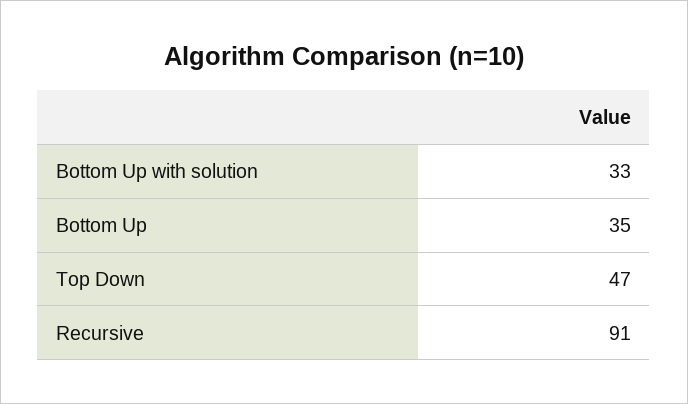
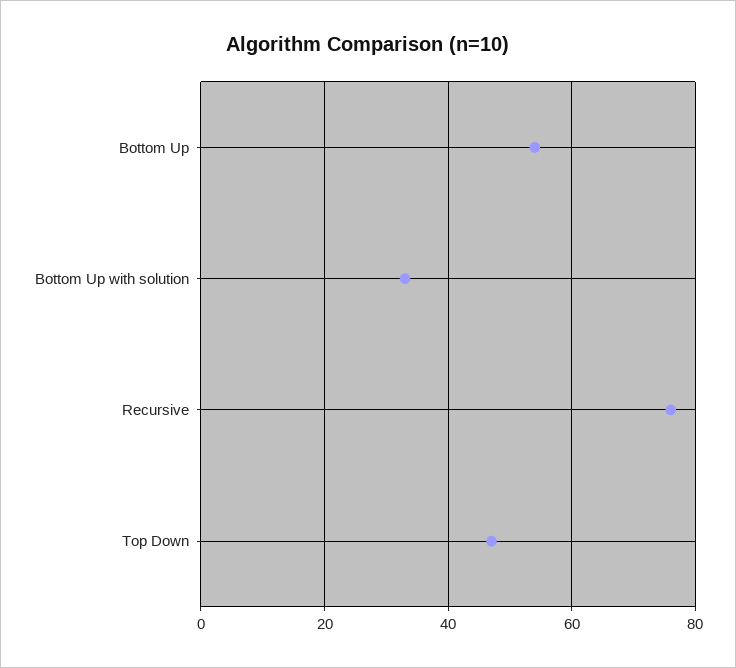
  {
    "Bottom Up with solution": 33,
-   "Bottom Up": 35,
+   "Bottom Up": 55,
    "Top Down": 47,
-   "Recursive": 91
+   "Recursive": 75
  }

